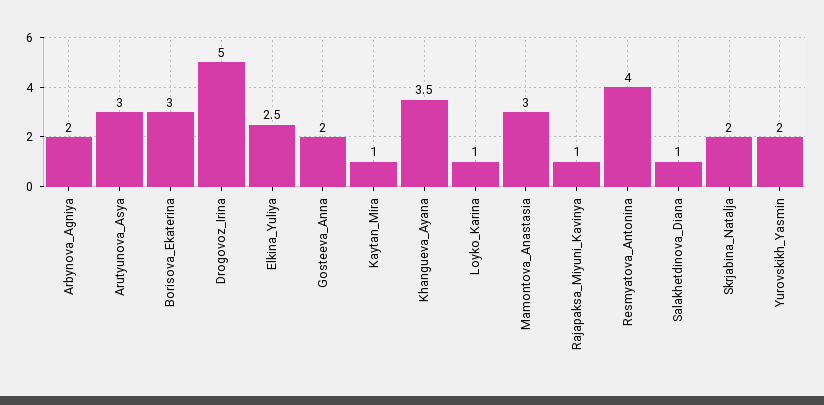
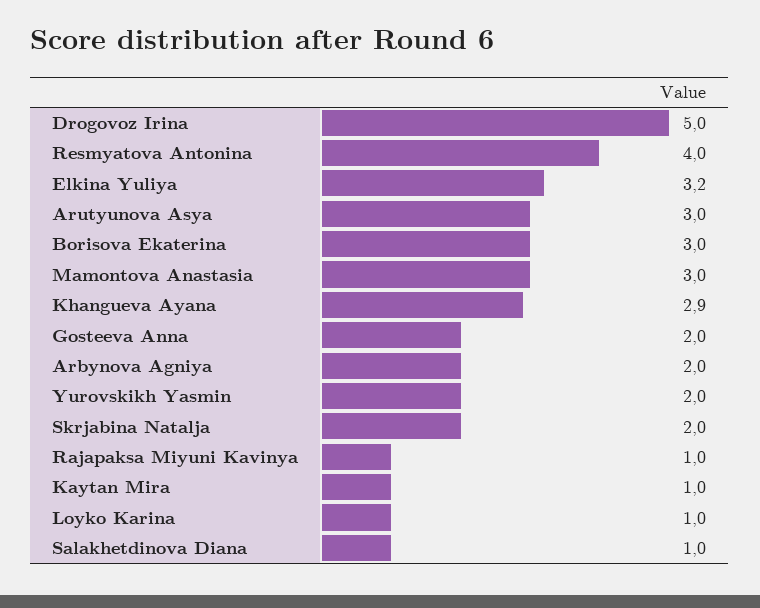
  {
    "Arbynova_Agniya": 2,
    "Arutyunova_Asya": 3,
    "Borisova_Ekaterina": 3,
    "Drogovoz_Irina": 5,
-   "Elkina_Yuliya": 2.5,
+   "Elkina_Yuliya": 3.2,
    "Gosteeva_Anna": 2,
    "Kaytan_Mira": 1,
-   "Khangueva_Ayana": 3.5,
+   "Khangueva_Ayana": 2.9,
    "Loyko_Karina": 1,
    "Mamontova_Anastasia": 3,
    "Rajapaksa_Miyuni_Kavinya": 1,
    "Resmyatova_Antonina": 4,
    "Salakhetdinova_Diana": 1,
    "Skrjabina_Natalja": 2,
    "Yurovskikh_Yasmin": 2
  }

